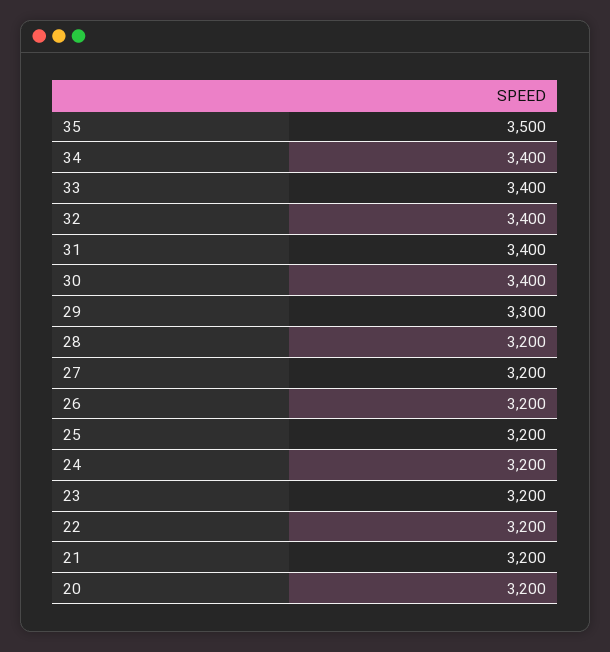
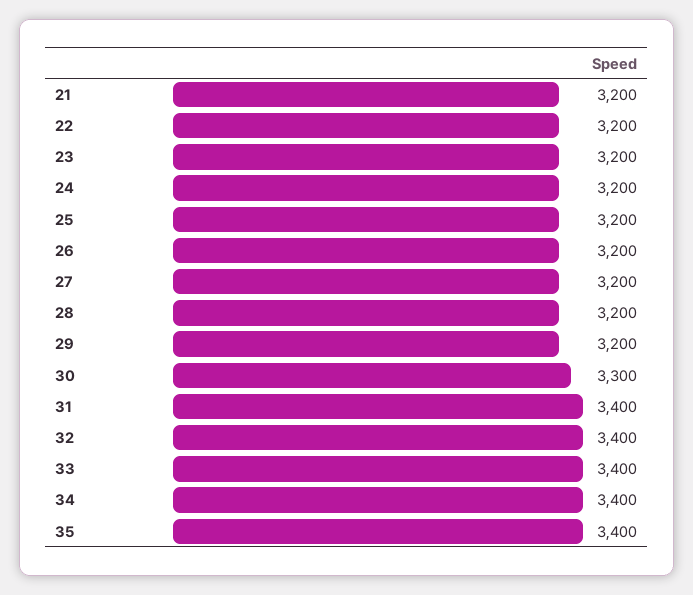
  {
-   "35": 3500,
+   "35": 3400,
    "34": 3400,
    "33": 3400,
    "32": 3400,
    "31": 3400,
-   "30": 3400,
+   "30": 3300,
-   "29": 3300,
+   "29": 3200,
    "28": 3200,
    "27": 3200,
    "26": 3200,
    "25": 3200,
    "24": 3200,
    "23": 3200,
    "22": 3200,
-   "21": 3200,
+   "21": 3200
-   "20": 3200
  }

